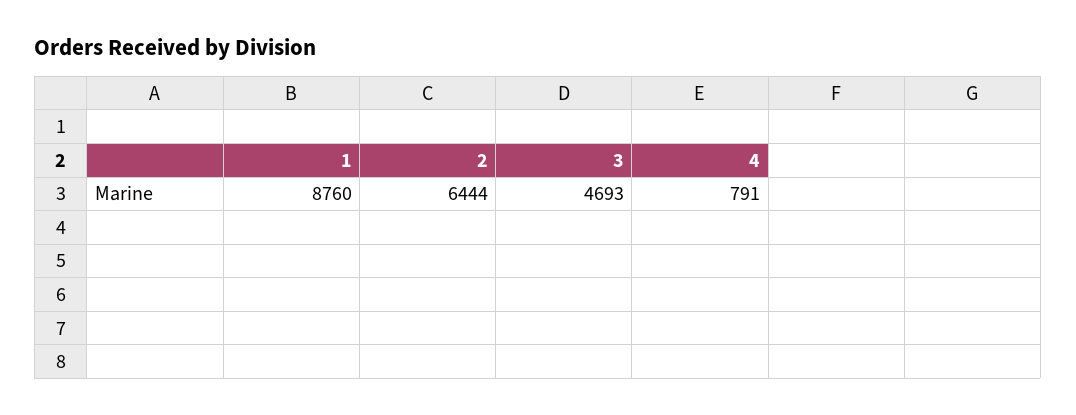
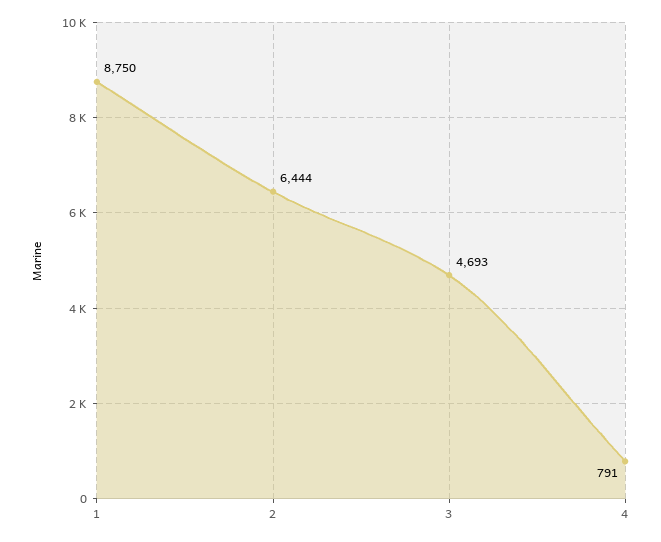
  {
-   "1": 8760,
+   "1": 8750,
    "2": 6444,
    "3": 4693,
    "4": 791
  }

